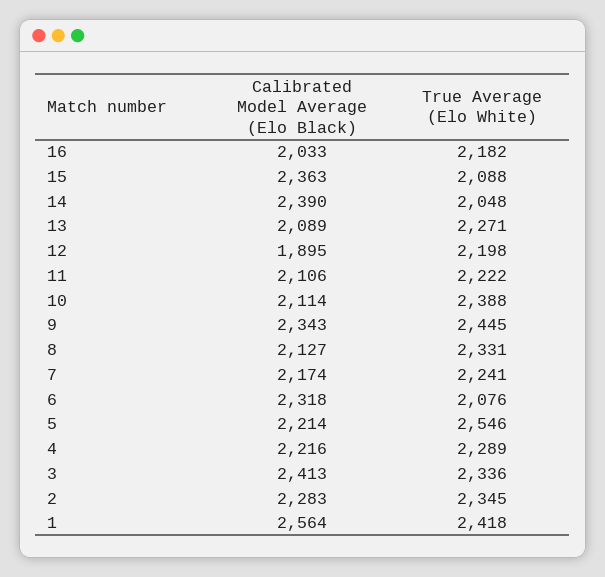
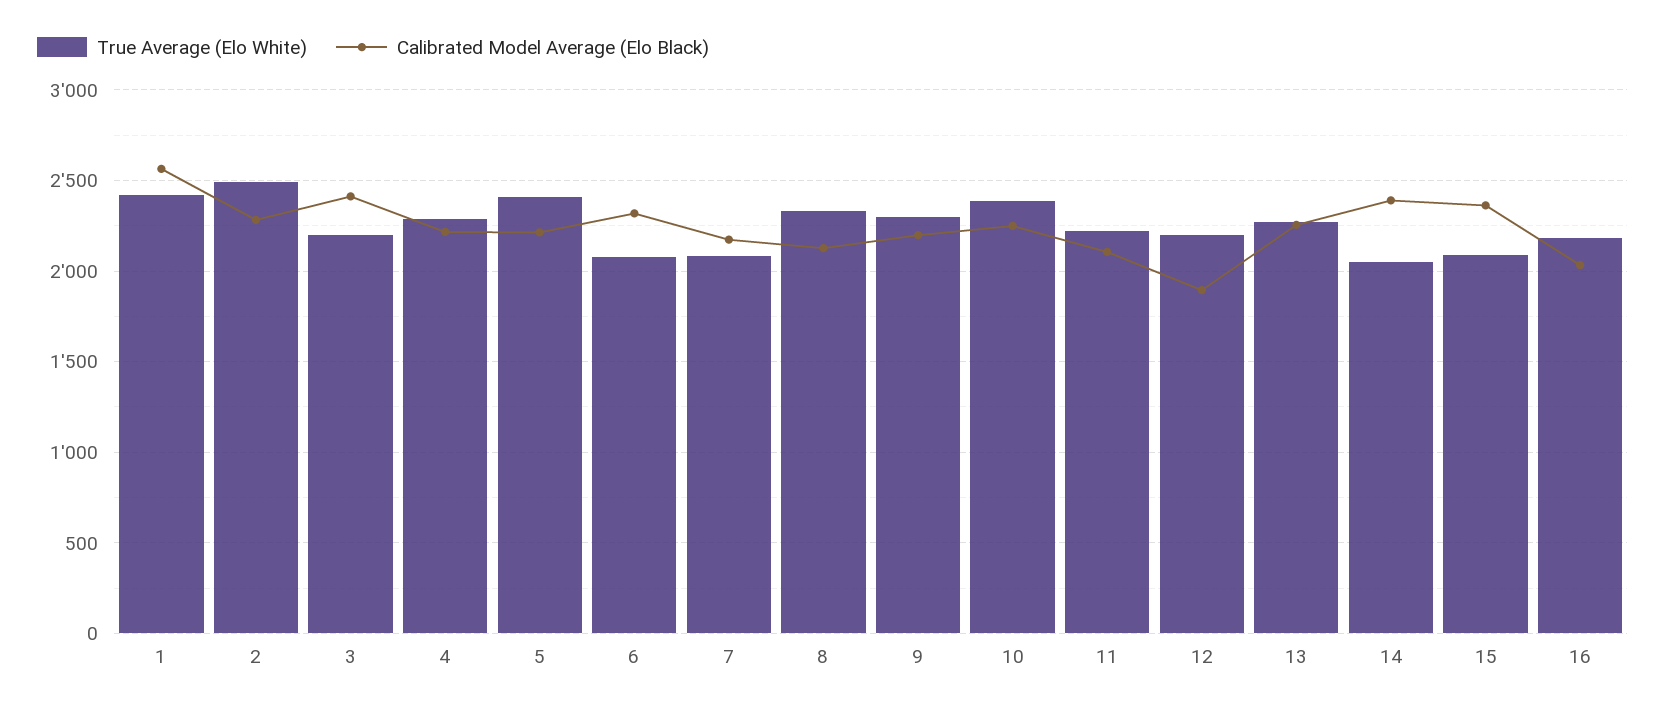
  {
    "Calibrated Model Average (Elo Black)": {
      "16": 2033,
      "15": 2363,
      "14": 2390,
-     "13": 2089,
+     "13": 2250,
      "12": 1895,
      "11": 2106,
-     "10": 2114,
+     "10": 2250,
-     "9": 2343,
+     "9": 2200,
      "8": 2127,
      "7": 2174,
      "6": 2318,
      "5": 2214,
      "4": 2216,
      "3": 2413,
      "2": 2283,
      "1": 2564
    },
    "True Average (Elo White)": {
      "16": 2182,
      "15": 2088,
      "14": 2048,
      "13": 2271,
      "12": 2198,
      "11": 2222,
      "10": 2388,
-     "9": 2445,
+     "9": 2300,
      "8": 2331,
-     "7": 2241,
+     "7": 2100,
      "6": 2076,
-     "5": 2546,
+     "5": 2400,
      "4": 2289,
-     "3": 2336,
+     "3": 2200,
-     "2": 2345,
+     "2": 2500,
      "1": 2418
    }
  }

